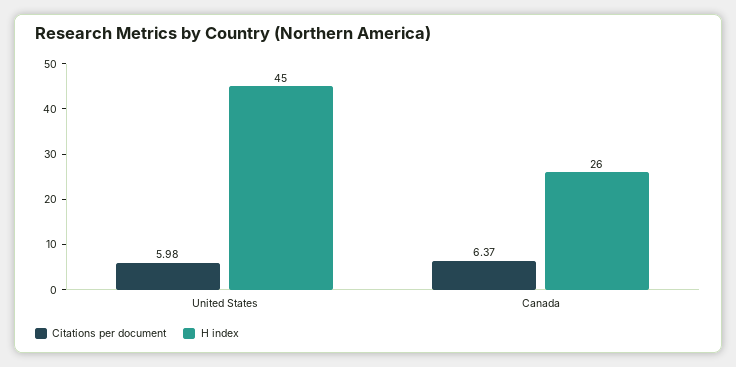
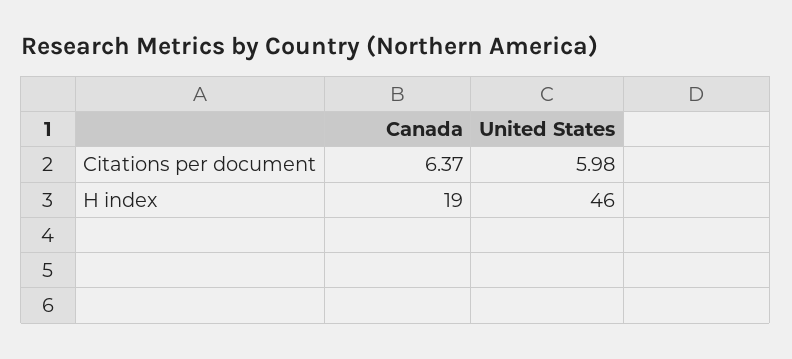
  {
    "Citations per document": {
      "United States": 5.98,
      "Canada": 6.37
    },
    "H index": {
-     "United States": 45,
+     "United States": 46,
-     "Canada": 26
+     "Canada": 19
    }
  }

